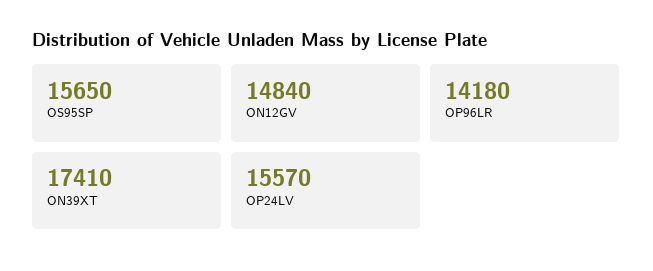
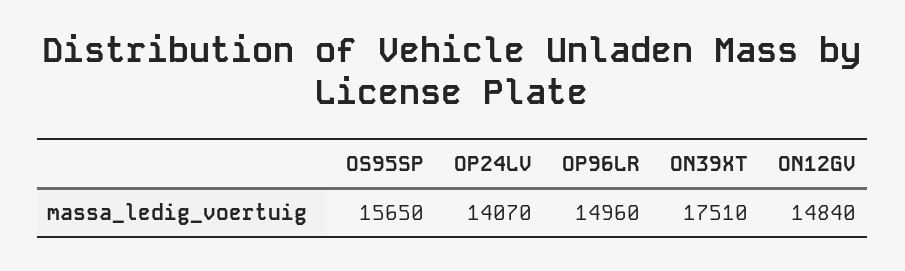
  {
    "OS95SP": 15650,
    "ON12GV": 14840,
-   "OP96LR": 14180,
+   "OP96LR": 14960,
-   "ON39XT": 17410,
+   "ON39XT": 17510,
-   "OP24LV": 15570
+   "OP24LV": 14070
  }

